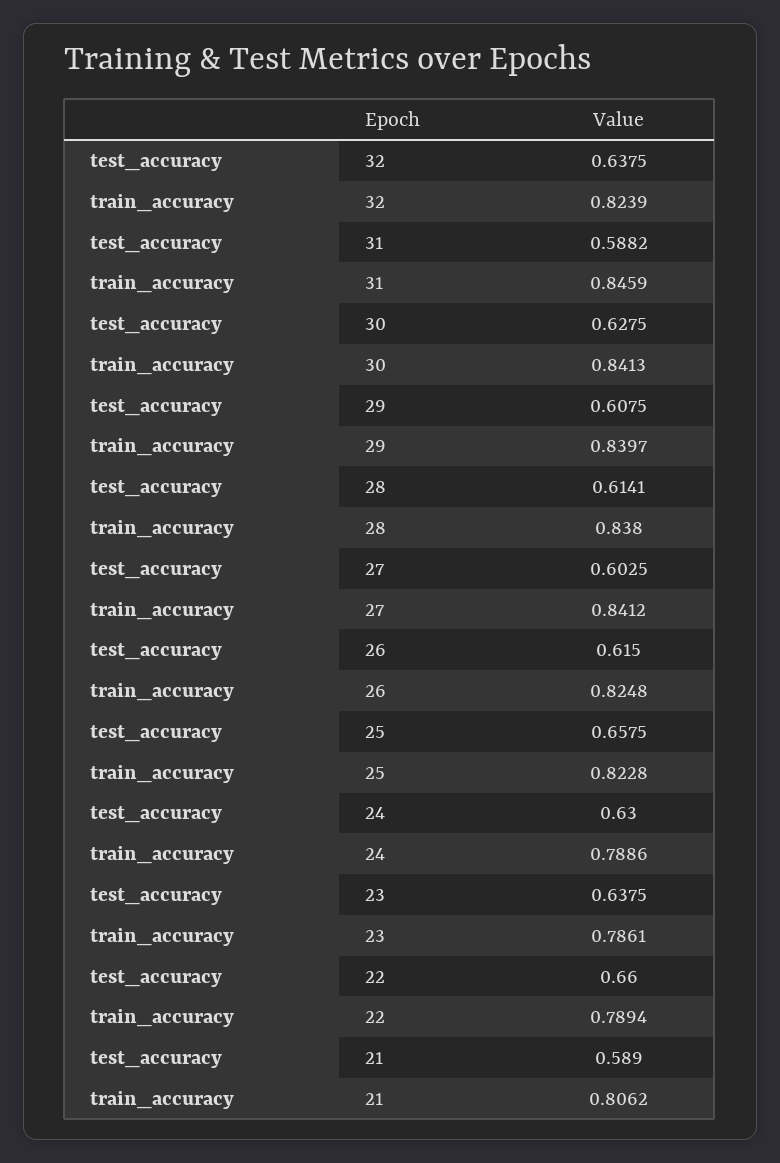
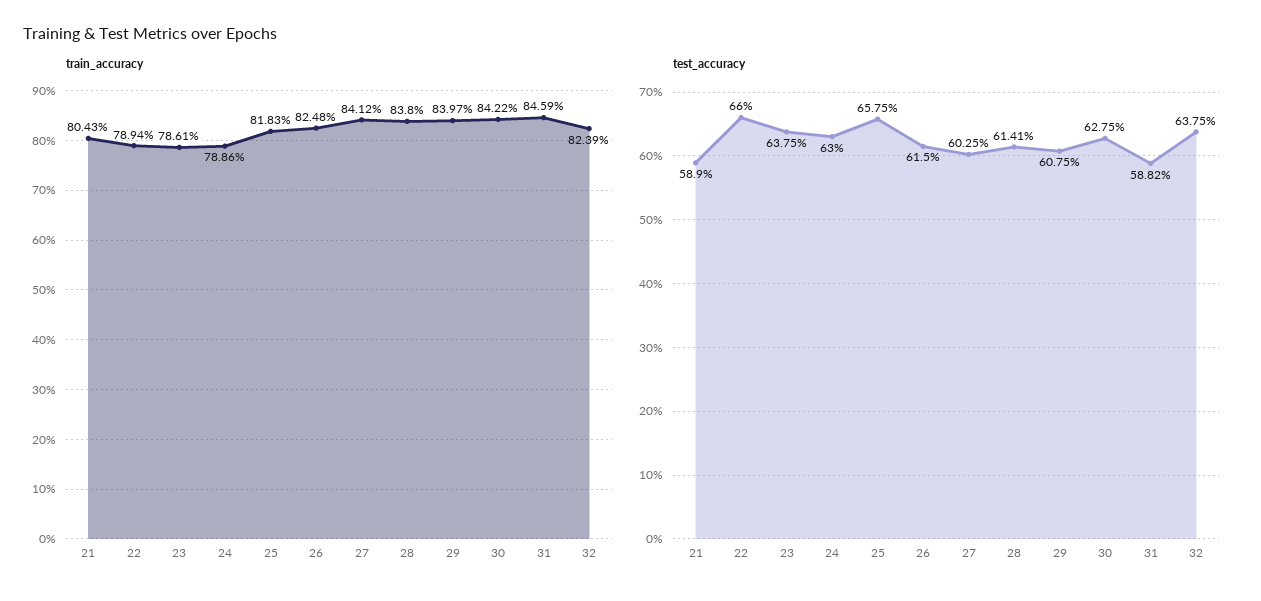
  {
    "test_accuracy": {
      "32": 0.6375,
      "31": 0.5882,
      "30": 0.6275,
      "29": 0.6075,
      "28": 0.6141,
      "27": 0.6025,
      "26": 0.615,
      "25": 0.6575,
      "24": 0.63,
      "23": 0.6375,
      "22": 0.66,
      "21": 0.589
    },
    "train_accuracy": {
      "32": 0.8239,
      "31": 0.8459,
-     "30": 0.8413,
+     "30": 0.8422,
      "29": 0.8397,
      "28": 0.838,
      "27": 0.8412,
      "26": 0.8248,
-     "25": 0.8228,
+     "25": 0.8183,
      "24": 0.7886,
      "23": 0.7861,
      "22": 0.7894,
-     "21": 0.8062
+     "21": 0.8043
    }
  }

